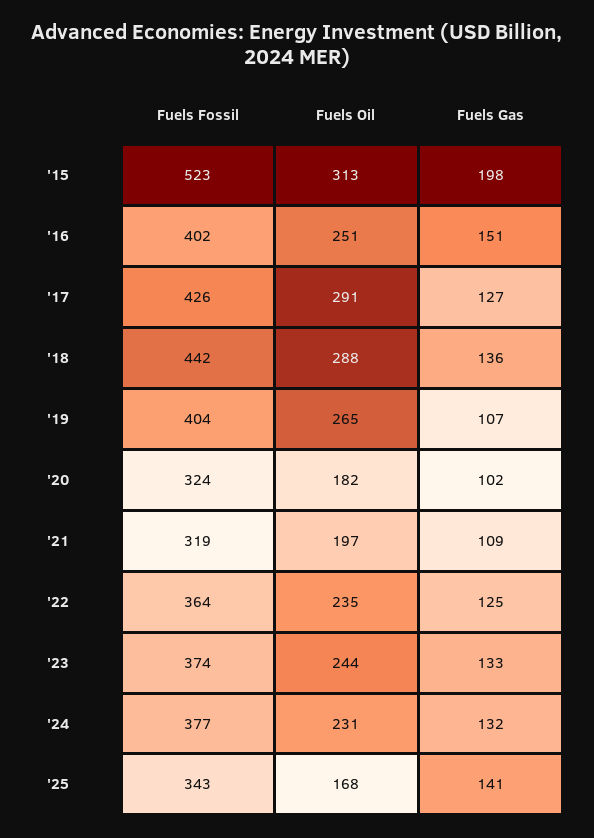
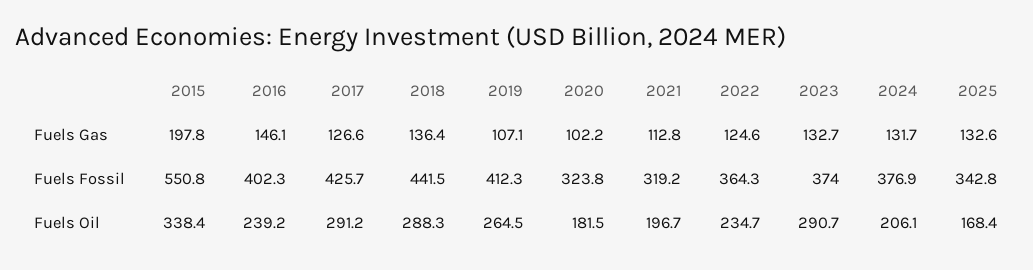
  {
    "Fuels Fossil": {
-     "'15": 523,
+     "'15": 550.8,
      "'16": 402.3,
      "'17": 425.7,
      "'18": 441.5,
-     "'19": 404,
+     "'19": 412.3,
      "'20": 323.8,
      "'21": 319.2,
      "'22": 364.3,
      "'23": 374,
      "'24": 376.9,
      "'25": 342.8
    },
    "Fuels Oil": {
-     "'15": 313,
+     "'15": 338.4,
-     "'16": 251,
+     "'16": 239.2,
      "'17": 291.2,
      "'18": 288.3,
      "'19": 264.5,
      "'20": 181.5,
      "'21": 196.7,
      "'22": 234.7,
-     "'23": 244,
+     "'23": 290.7,
-     "'24": 231,
+     "'24": 206.1,
      "'25": 168.4
    },
    "Fuels Gas": {
      "'15": 197.8,
-     "'16": 151,
+     "'16": 146.1,
      "'17": 126.6,
      "'18": 136.4,
      "'19": 107.1,
      "'20": 102.2,
-     "'21": 109,
+     "'21": 112.8,
      "'22": 124.6,
      "'23": 132.7,
      "'24": 131.7,
-     "'25": 141
+     "'25": 132.6
    }
  }

